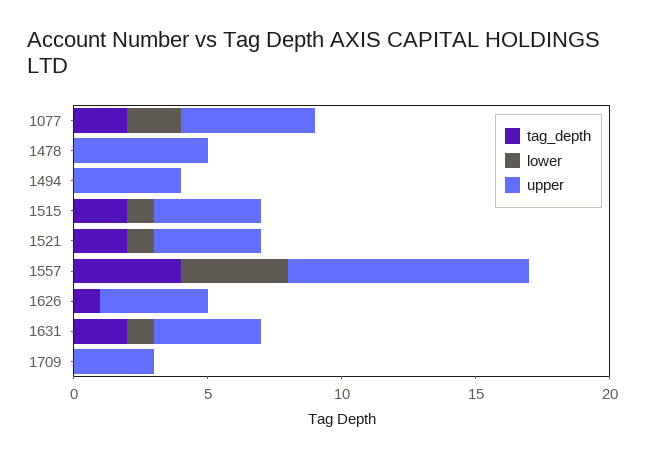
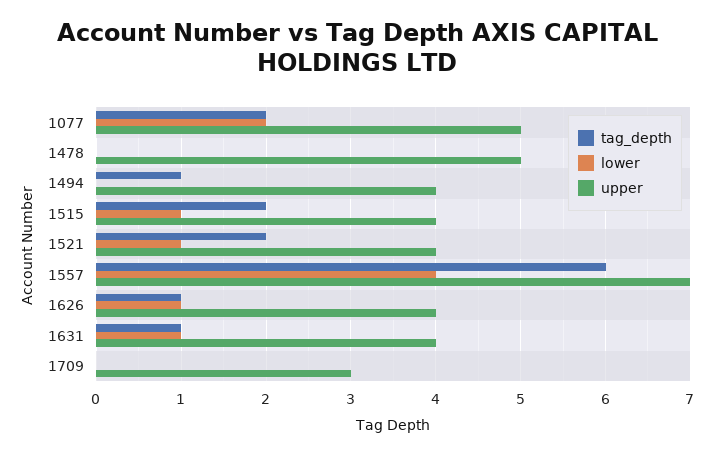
  {
    "tag_depth": {
      "1077": 2,
      "1478": 0,
-     "1494": 0,
+     "1494": 1,
      "1515": 2,
      "1521": 2,
-     "1557": 4,
+     "1557": 6,
      "1626": 1,
-     "1631": 2,
+     "1631": 1,
      "1709": 0
    },
    "lower": {
      "1077": 2,
      "1478": 0,
      "1494": 0,
      "1515": 1,
      "1521": 1,
      "1557": 4,
-     "1626": 0,
+     "1626": 1,
      "1631": 1,
      "1709": 0
    },
    "upper": {
      "1077": 5,
      "1478": 5,
      "1494": 4,
      "1515": 4,
      "1521": 4,
-     "1557": 9,
+     "1557": 7,
      "1626": 4,
      "1631": 4,
      "1709": 3
    }
  }

